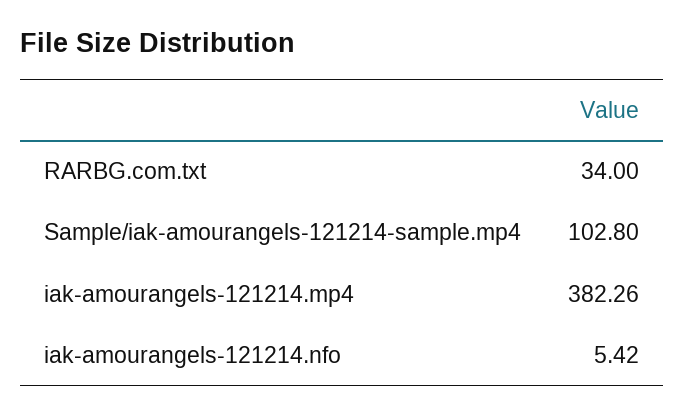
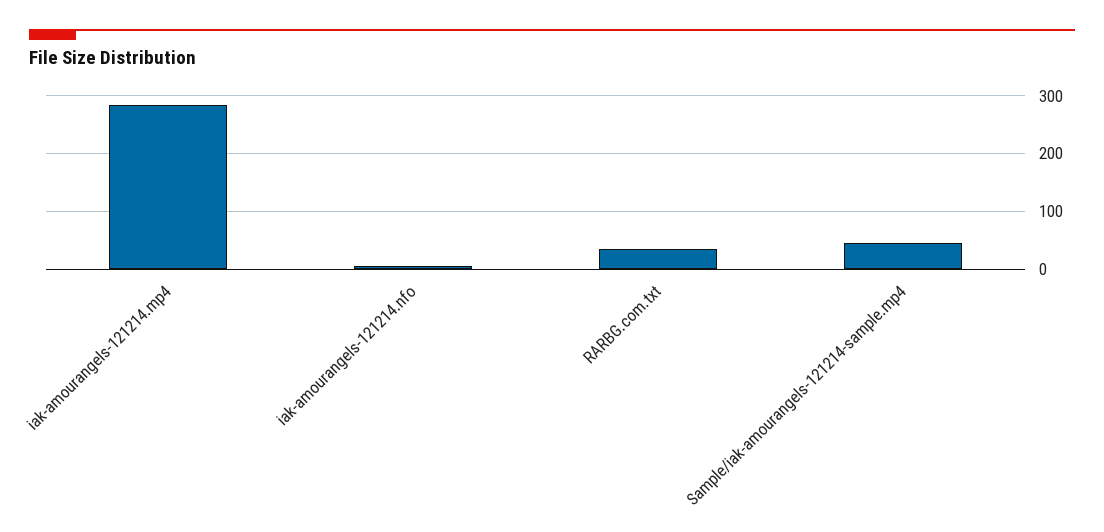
  {
    "RARBG.com.txt": 34,
-   "Sample/iak-amourangels-121214-sample.mp4": 102.8,
+   "Sample/iak-amourangels-121214-sample.mp4": 40,
-   "iak-amourangels-121214.mp4": 382.26,
+   "iak-amourangels-121214.mp4": 280,
    "iak-amourangels-121214.nfo": 5.42
  }

